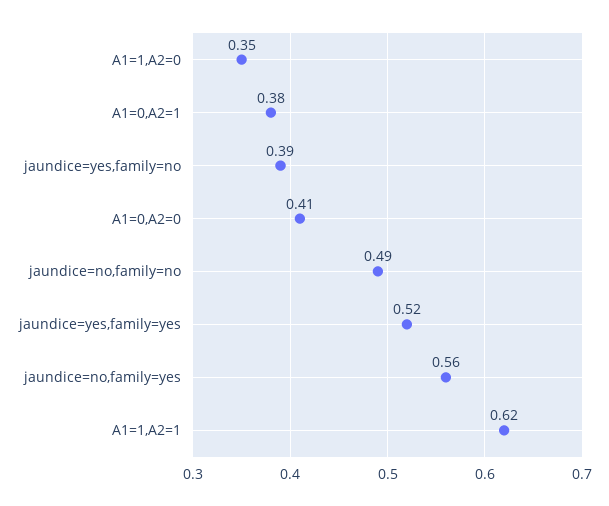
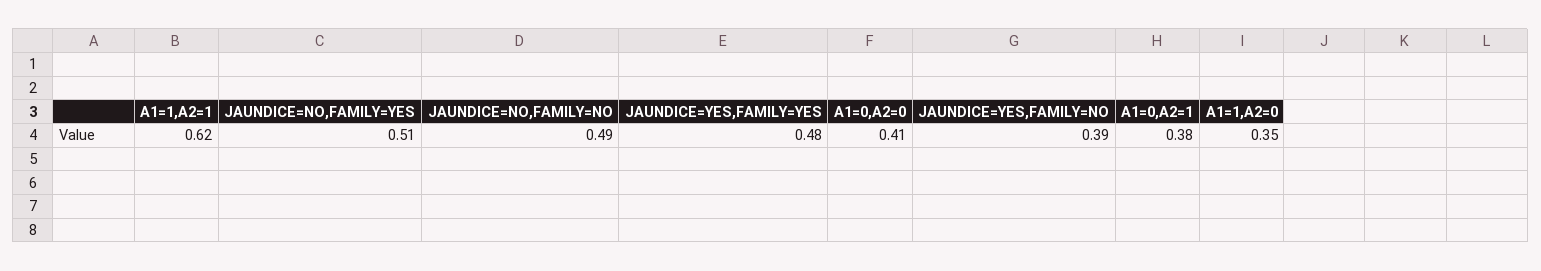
  {
    "A1=1,A2=0": 0.35,
    "A1=0,A2=1": 0.38,
    "jaundice=yes,family=no": 0.39,
    "A1=0,A2=0": 0.41,
    "jaundice=no,family=no": 0.49,
-   "jaundice=yes,family=yes": 0.52,
+   "jaundice=yes,family=yes": 0.48,
-   "jaundice=no,family=yes": 0.56,
+   "jaundice=no,family=yes": 0.51,
    "A1=1,A2=1": 0.62
  }

